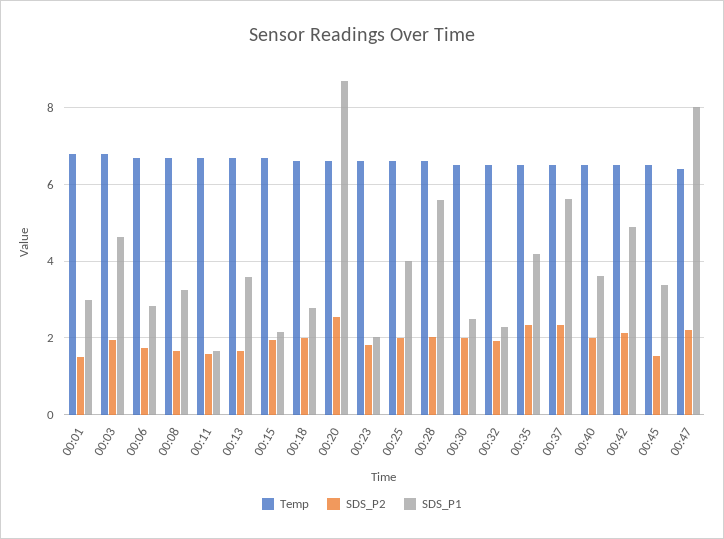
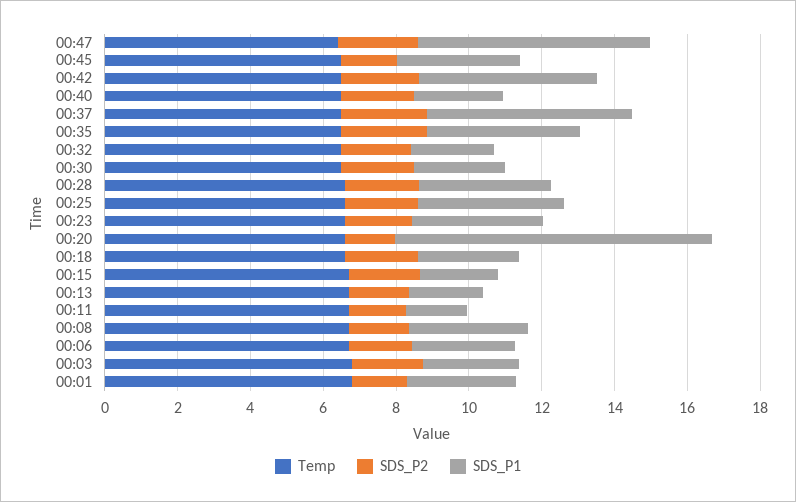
  {
    "Temp": {
      "00:01": 6.8,
      "00:03": 6.8,
      "00:06": 6.8,
      "00:08": 6.8,
      "00:11": 6.8,
      "00:13": 6.8,
      "00:15": 6.8,
      "00:18": 6.6,
      "00:20": 6.6,
      "00:23": 6.6,
      "00:25": 6.6,
      "00:28": 6.6,
      "00:30": 6.6,
      "00:32": 6.6,
      "00:35": 6.6,
      "00:37": 6.6,
      "00:40": 6.6,
      "00:42": 6.6,
      "00:45": 6.6,
      "00:47": 6.4
    },
    "SDS_P2": {
      "00:01": 1.6,
      "00:03": 2,
      "00:06": 1.8,
      "00:08": 1.6,
      "00:11": 1.6,
      "00:13": 1.6,
      "00:15": 2,
      "00:18": 2,
-     "00:20": 2.6,
+     "00:20": 1.5,
      "00:23": 1.8,
      "00:25": 2,
      "00:28": 2,
      "00:30": 2,
      "00:32": 2,
      "00:35": 2.4,
      "00:37": 2.4,
      "00:40": 2,
      "00:42": 2.2,
      "00:45": 1.6,
      "00:47": 2.2
    },
    "SDS_P1": {
      "00:01": 3,
-     "00:03": 4.6,
+     "00:03": 2.5,
      "00:06": 2.8,
      "00:08": 3.2,
      "00:11": 1.6,
-     "00:13": 3.6,
+     "00:13": 2,
      "00:15": 2.2,
      "00:18": 2.8,
      "00:20": 8.8,
-     "00:23": 2,
+     "00:23": 3.5,
      "00:25": 4,
-     "00:28": 5.6,
+     "00:28": 3.5,
      "00:30": 2.6,
      "00:32": 2.2,
      "00:35": 4.2,
      "00:37": 5.6,
-     "00:40": 3.6,
+     "00:40": 2.5,
      "00:42": 4.8,
      "00:45": 3.4,
-     "00:47": 8
+     "00:47": 6.5
    }
  }

